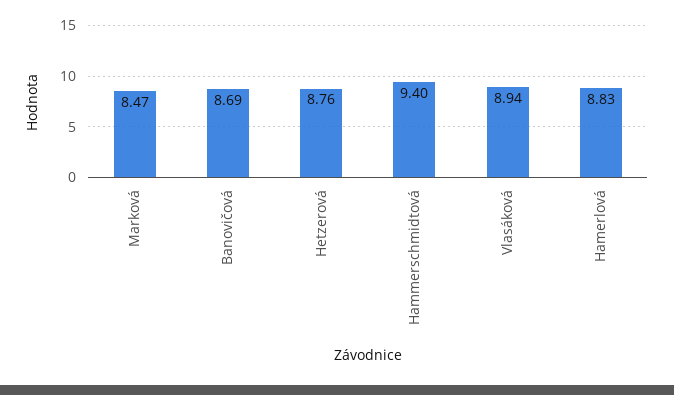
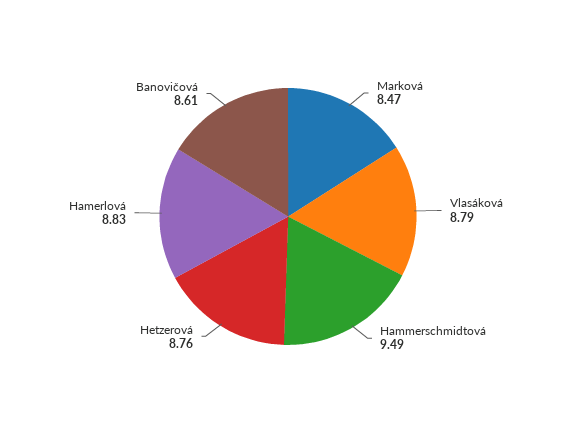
  {
    "Marková": 8.47,
-   "Banovičová": 8.69,
+   "Banovičová": 8.61,
    "Hetzerová": 8.76,
-   "Hammerschmidtová": 9.4,
+   "Hammerschmidtová": 9.49,
-   "Vlasáková": 8.94,
+   "Vlasáková": 8.79,
    "Hamerlová": 8.83
  }

